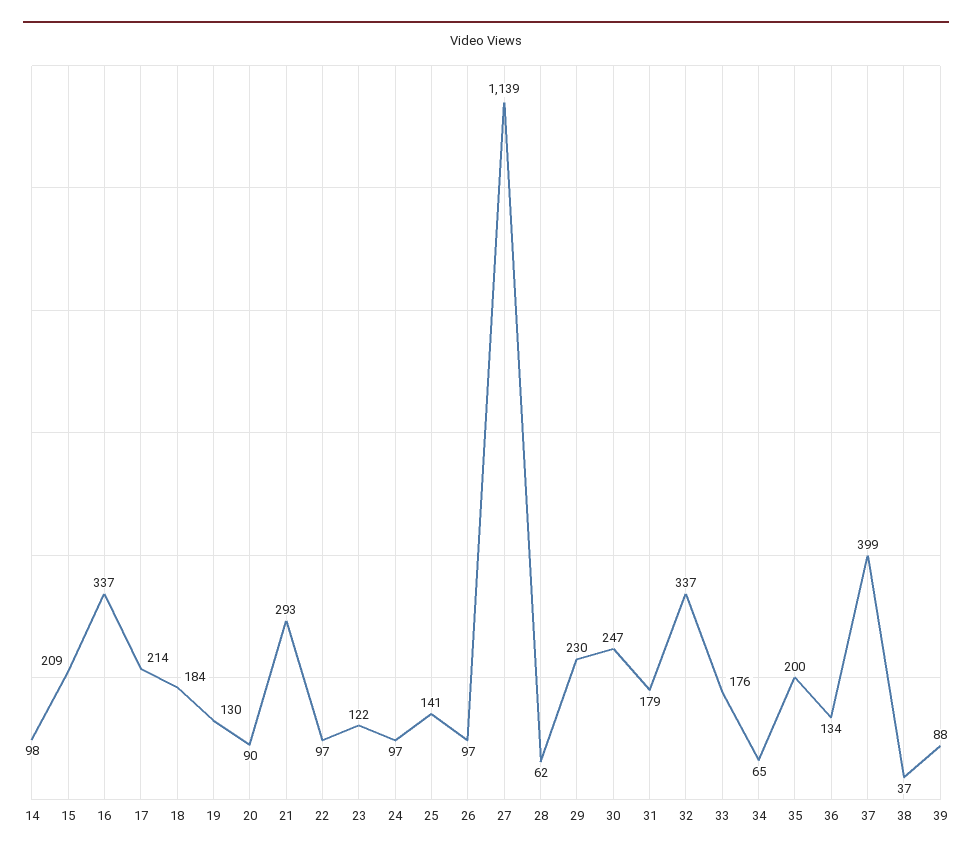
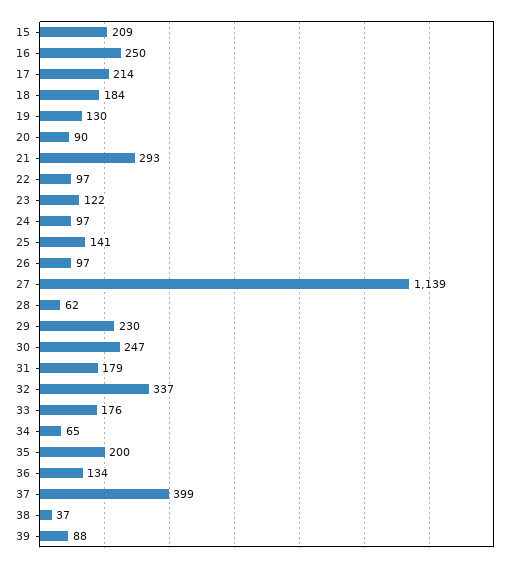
  {
-   "14": 98,
    "15": 209,
-   "16": 337,
+   "16": 250,
    "17": 214,
    "18": 184,
    "19": 130,
    "20": 90,
    "21": 293,
    "22": 97,
    "23": 122,
    "24": 97,
    "25": 141,
    "26": 97,
    "27": 1139,
    "28": 62,
    "29": 230,
    "30": 247,
    "31": 179,
    "32": 337,
    "33": 176,
    "34": 65,
    "35": 200,
    "36": 134,
    "37": 399,
    "38": 37,
    "39": 88
  }

